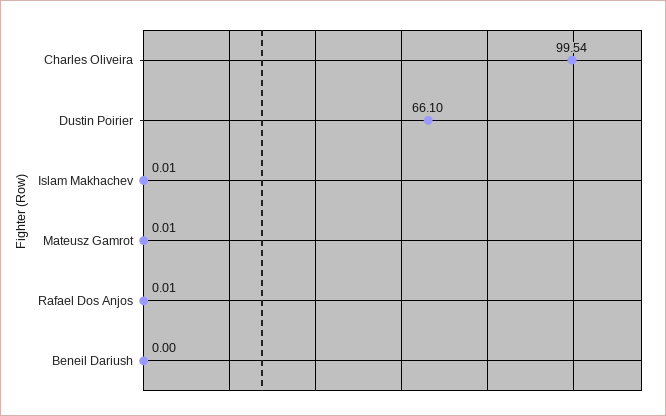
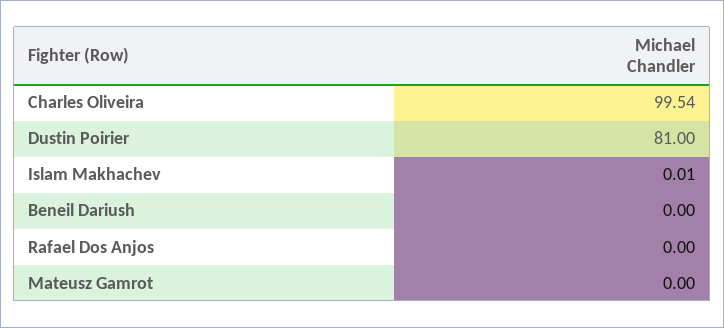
  {
    "Charles Oliveira": 99.54,
-   "Dustin Poirier": 66.1,
+   "Dustin Poirier": 81,
    "Islam Makhachev": 0.01,
-   "Mateusz Gamrot": 0.01,
+   "Mateusz Gamrot": 0,
-   "Rafael Dos Anjos": 0.01,
+   "Rafael Dos Anjos": 0,
    "Beneil Dariush": 0
  }

